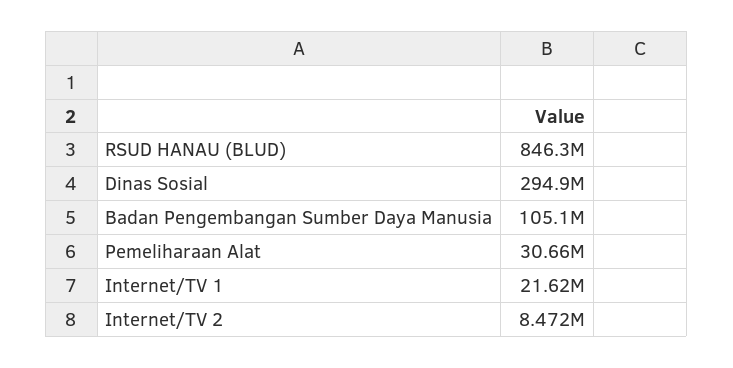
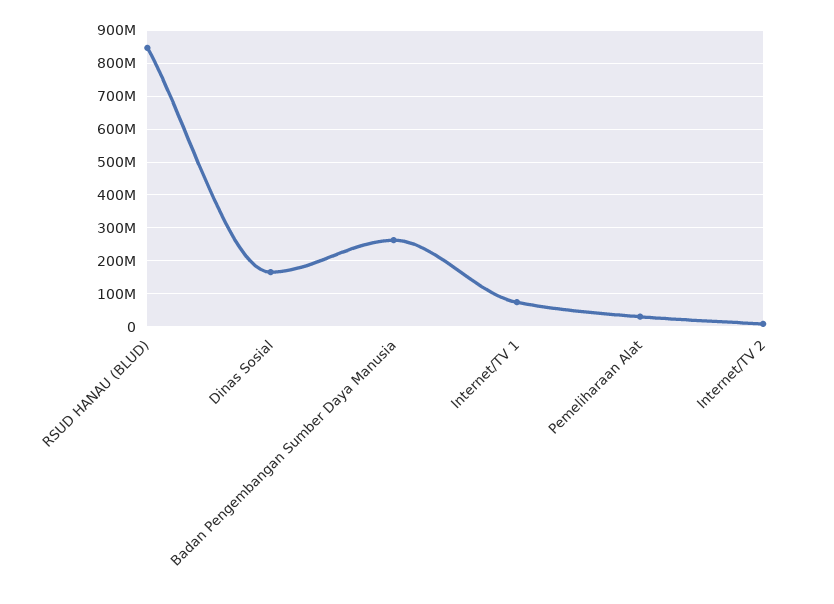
  {
    "RSUD HANAU (BLUD)": 846300000,
-   "Dinas Sosial": 294900000,
+   "Dinas Sosial": 160000000,
-   "Badan Pengembangan Sumber Daya Manusia": 105100000,
+   "Badan Pengembangan Sumber Daya Manusia": 260000000,
    "Pemeliharaan Alat": 30660000,
-   "Internet/TV 1": 21620000,
+   "Internet/TV 1": 80000000,
    "Internet/TV 2": 8472000
  }

